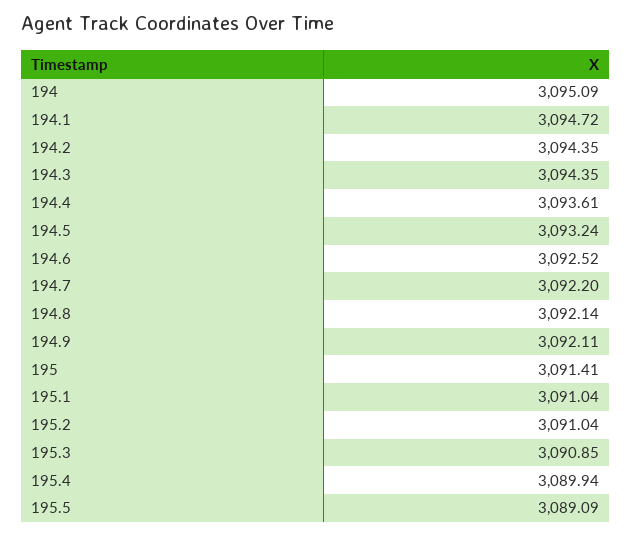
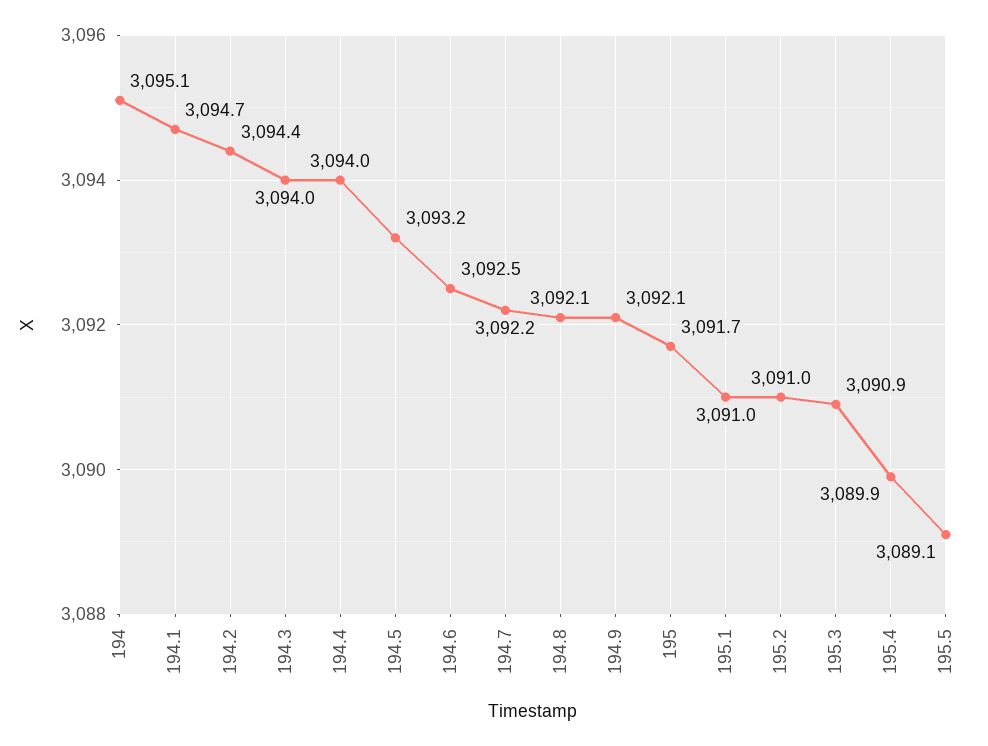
  {
    "194": 3095.09,
    "194.1": 3094.72,
    "194.2": 3094.35,
-   "194.3": 3094.35,
+   "194.3": 3094,
-   "194.4": 3093.61,
+   "194.4": 3094,
    "194.5": 3093.24,
    "194.6": 3092.52,
    "194.7": 3092.2,
    "194.8": 3092.14,
    "194.9": 3092.11,
-   "195": 3091.41,
+   "195": 3091.7,
    "195.1": 3091.04,
    "195.2": 3091.04,
    "195.3": 3090.85,
    "195.4": 3089.94,
    "195.5": 3089.09
  }

